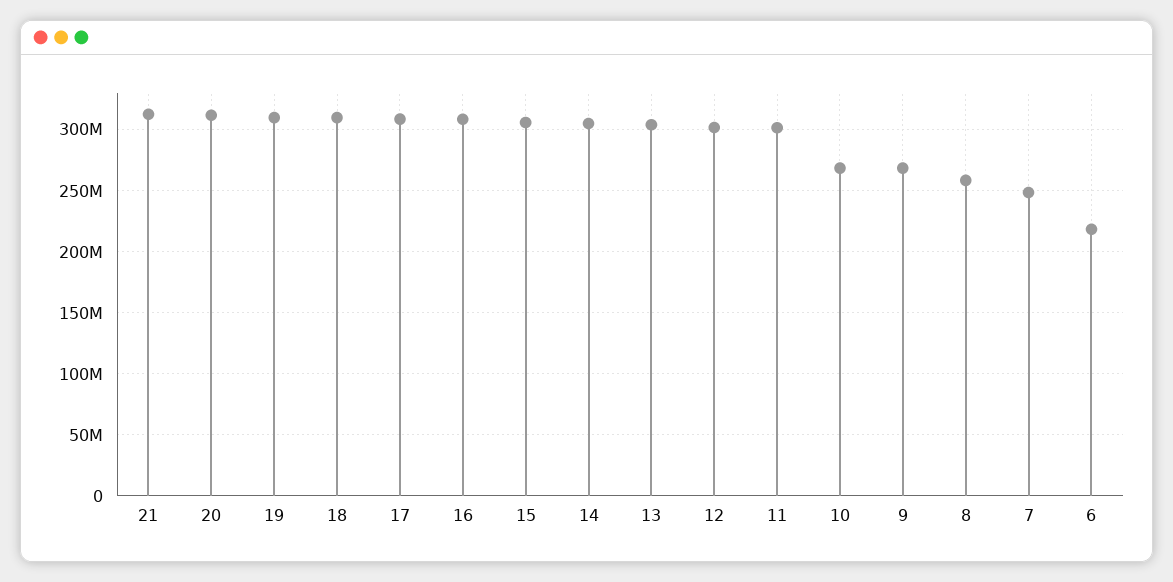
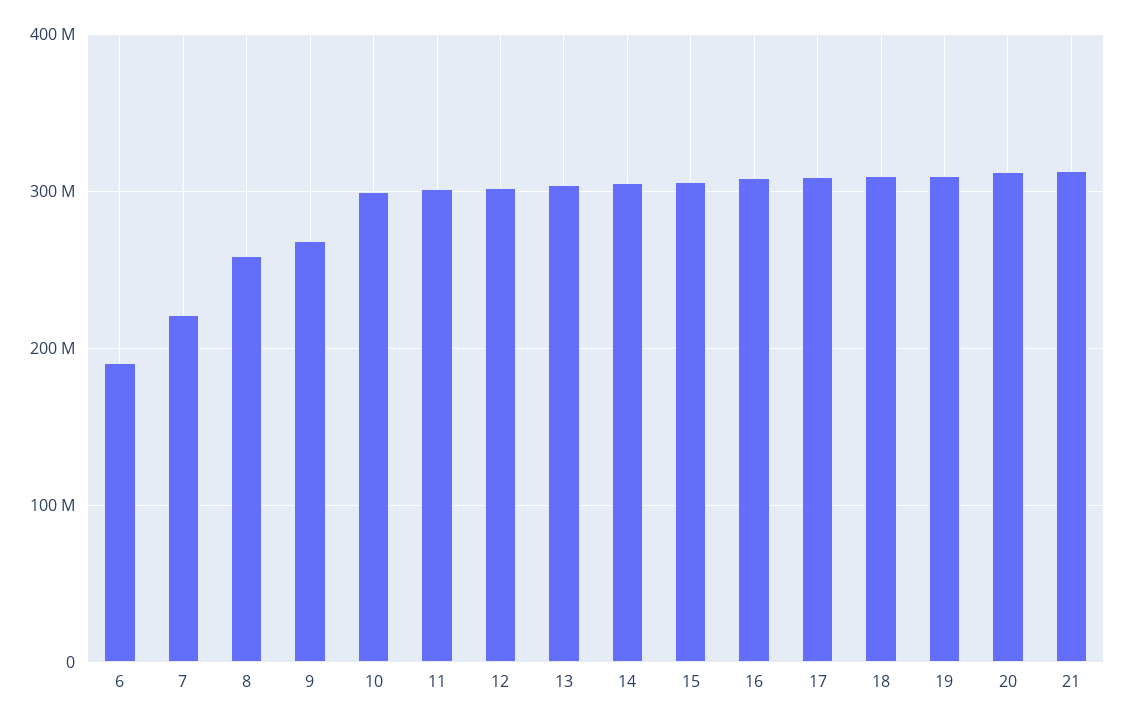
  {
    "21": 315000000,
    "20": 310000000,
    "19": 310000000,
    "18": 310000000,
    "17": 310000000,
    "16": 310000000,
    "15": 305000000,
    "14": 305000000,
    "13": 305000000,
    "12": 300000000,
    "11": 300000000,
-   "10": 270000000,
+   "10": 300000000,
    "9": 270000000,
    "8": 260000000,
-   "7": 250000000,
+   "7": 220000000,
-   "6": 220000000
+   "6": 190000000
  }

